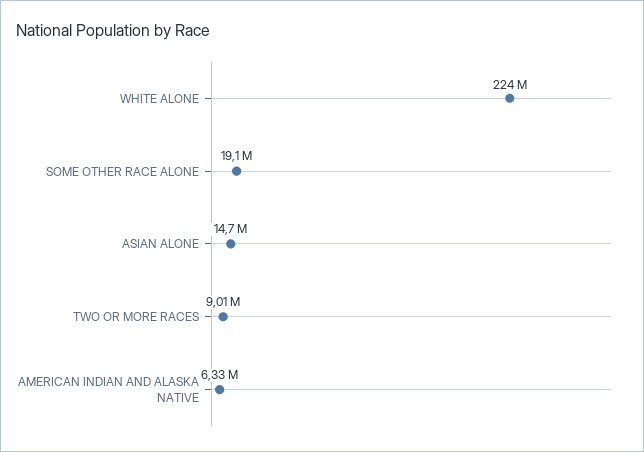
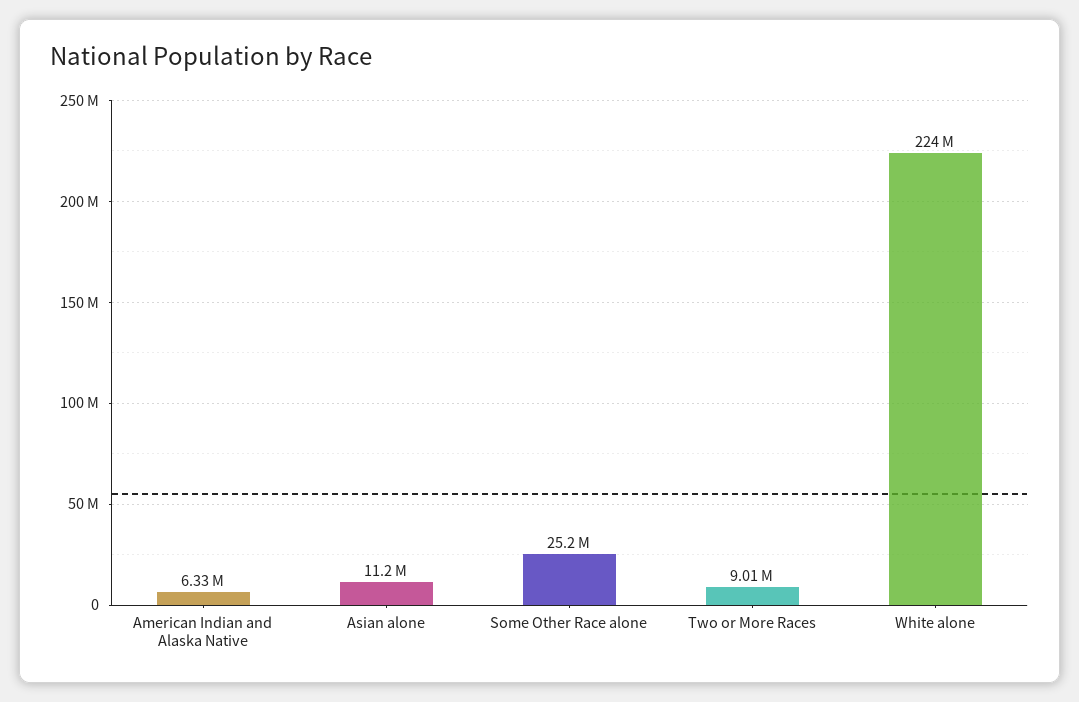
  {
    "WHITE ALONE": 224000000,
-   "SOME OTHER RACE ALONE": 19100000,
+   "SOME OTHER RACE ALONE": 25200000,
-   "ASIAN ALONE": 14700000,
+   "ASIAN ALONE": 11200000,
    "TWO OR MORE RACES": 9010000,
    "AMERICAN INDIAN AND ALASKA NATIVE": 6330000
  }

